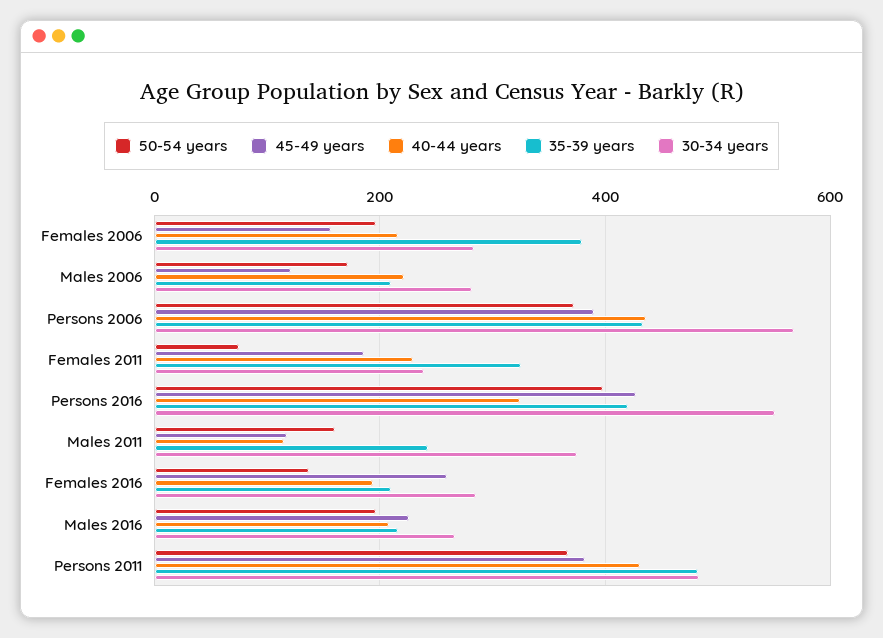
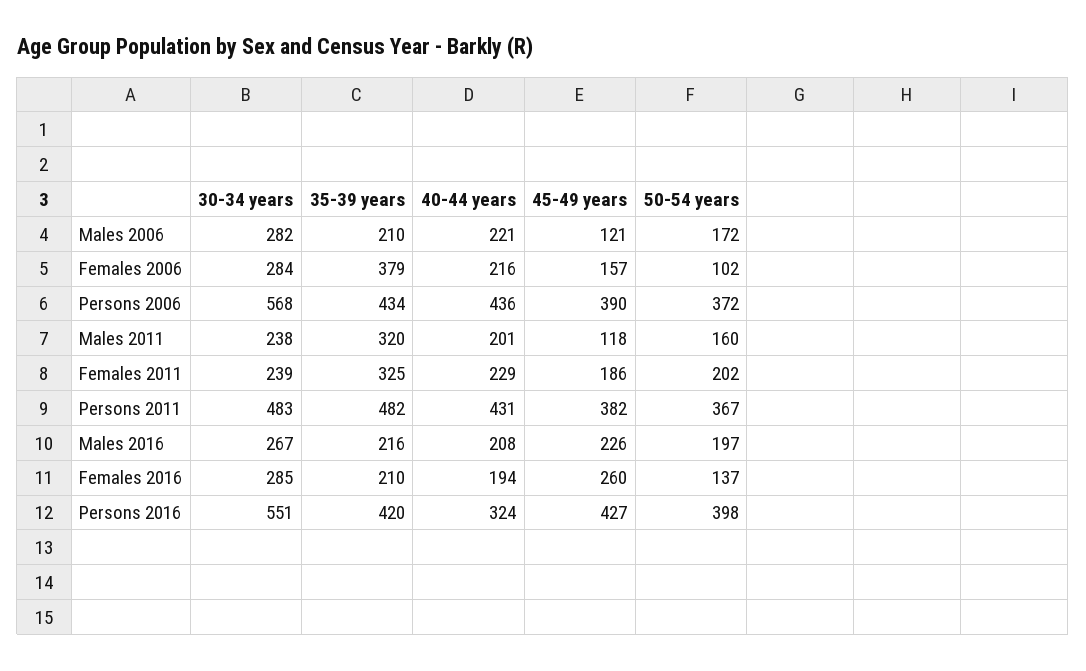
  {
    "50-54 years": {
-     "Females 2006": 200,
+     "Females 2006": 102,
      "Males 2006": 172,
      "Persons 2006": 372,
-     "Females 2011": 80,
+     "Females 2011": 202,
      "Persons 2016": 398,
      "Males 2011": 160,
      "Females 2016": 137,
      "Males 2016": 197,
      "Persons 2011": 367
    },
    "45-49 years": {
      "Females 2006": 157,
      "Males 2006": 121,
      "Persons 2006": 390,
      "Females 2011": 186,
      "Persons 2016": 427,
      "Males 2011": 118,
      "Females 2016": 260,
      "Males 2016": 226,
      "Persons 2011": 382
    },
    "40-44 years": {
      "Females 2006": 216,
      "Males 2006": 221,
      "Persons 2006": 436,
      "Females 2011": 229,
      "Persons 2016": 324,
-     "Males 2011": 120,
+     "Males 2011": 201,
      "Females 2016": 194,
      "Males 2016": 208,
      "Persons 2011": 431
    },
    "35-39 years": {
      "Females 2006": 379,
      "Males 2006": 210,
      "Persons 2006": 434,
      "Females 2011": 325,
      "Persons 2016": 420,
-     "Males 2011": 240,
+     "Males 2011": 320,
      "Females 2016": 210,
      "Males 2016": 216,
      "Persons 2011": 482
    },
    "30-34 years": {
      "Females 2006": 284,
      "Males 2006": 282,
      "Persons 2006": 568,
      "Females 2011": 239,
      "Persons 2016": 551,
-     "Males 2011": 380,
+     "Males 2011": 238,
      "Females 2016": 285,
      "Males 2016": 267,
      "Persons 2011": 483
    }
  }

